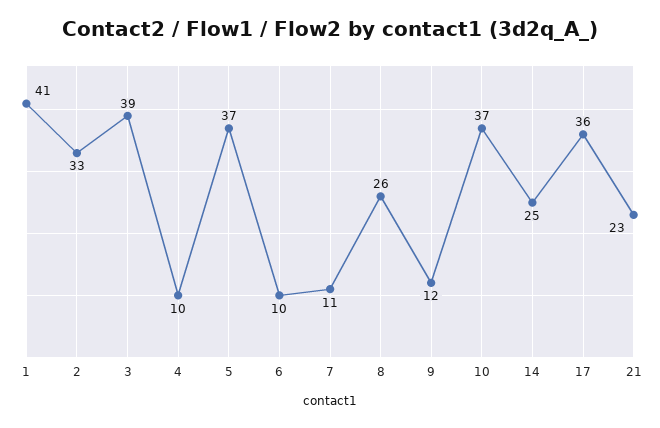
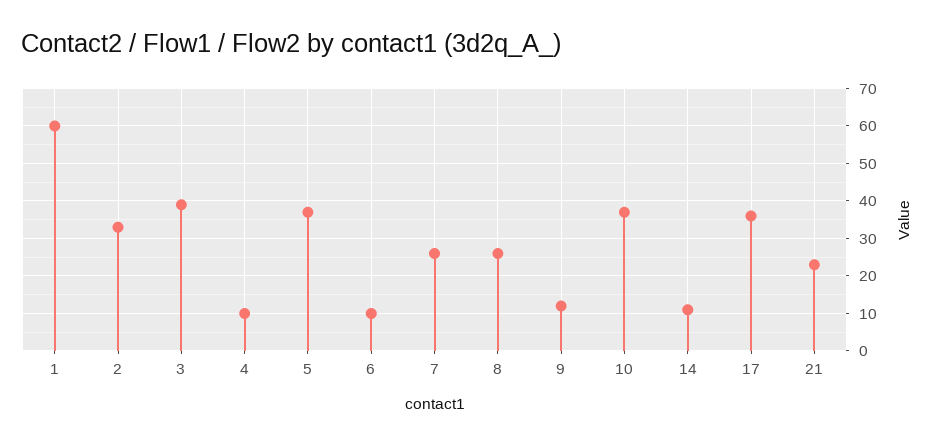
  {
-   "1": 41,
+   "1": 60,
    "2": 33,
    "3": 39,
    "4": 10,
    "5": 37,
    "6": 10,
-   "7": 11,
+   "7": 25,
    "8": 26,
    "9": 12,
    "10": 37,
-   "14": 25,
+   "14": 10,
    "17": 36,
    "21": 23
  }

